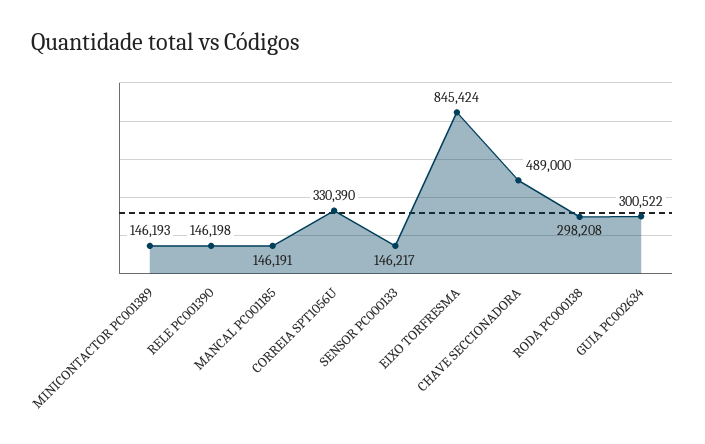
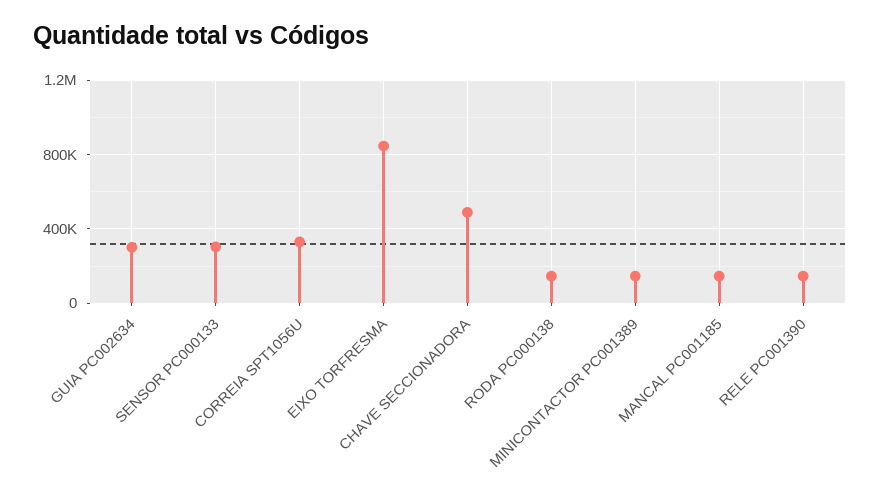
  {
    "MINICONTACTOR PC001389": 146193,
    "RELE PC001390": 146198,
    "MANCAL PC001185": 146191,
    "CORREIA SPT1056U": 330390,
-   "SENSOR PC000133": 146217,
+   "SENSOR PC000133": 300000,
    "EIXO TORFRESMA": 845424,
    "CHAVE SECCIONADORA": 489000,
-   "RODA PC000138": 298208,
+   "RODA PC000138": 150000,
    "GUIA PC002634": 300522
  }

